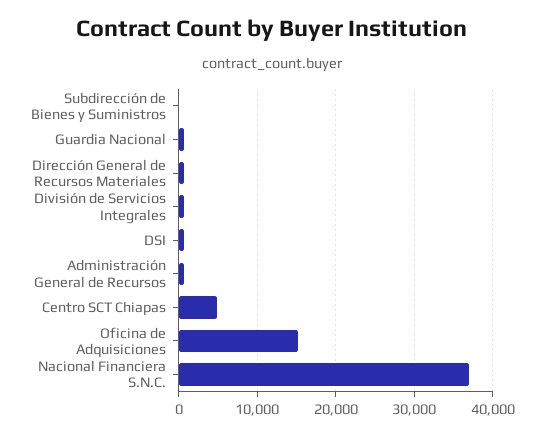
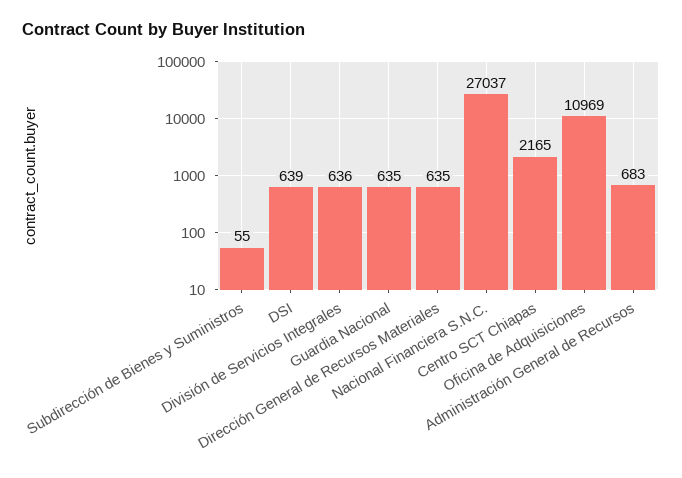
  {
    "Subdirección de Bienes y Suministros": 55,
    "Guardia Nacional": 635,
    "Dirección General de Recursos Materiales": 635,
    "División de Servicios Integrales": 636,
    "DSI": 639,
    "Administración General de Recursos": 683,
-   "Centro SCT Chiapas": 5000,
+   "Centro SCT Chiapas": 2165,
-   "Oficina de Adquisiciones": 15000,
+   "Oficina de Adquisiciones": 10969,
-   "Nacional Financiera S.N.C.": 37000
+   "Nacional Financiera S.N.C.": 27037
  }

